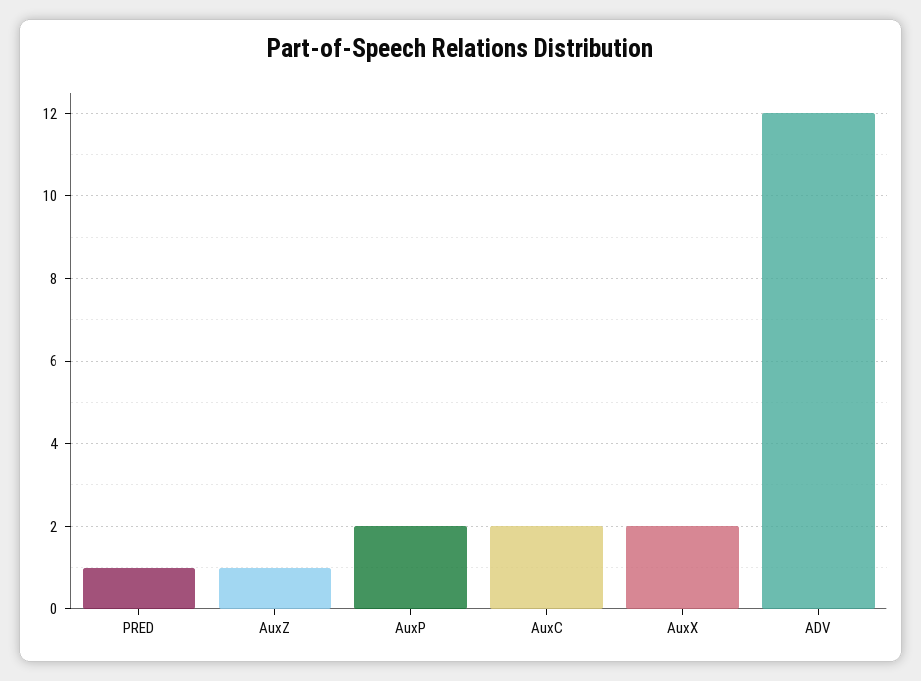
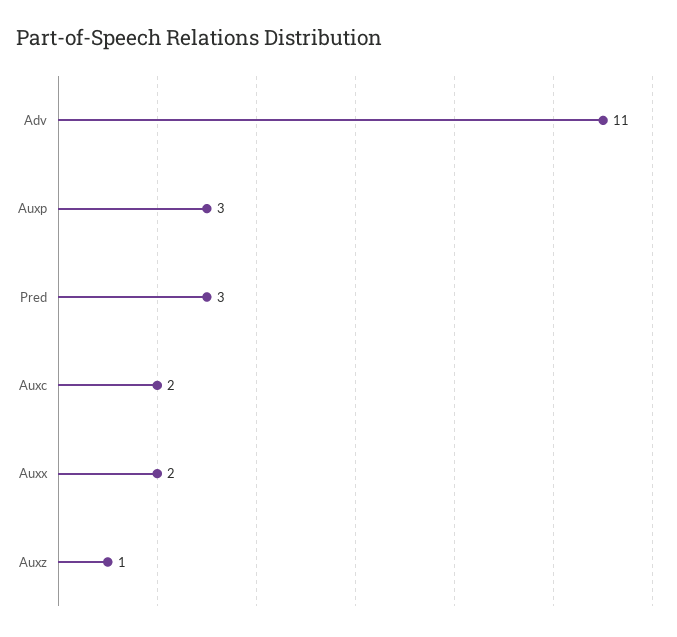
  {
-   "PRED": 1,
+   "PRED": 3,
    "AuxZ": 1,
-   "AuxP": 2,
+   "AuxP": 3,
    "AuxC": 2,
    "AuxX": 2,
-   "ADV": 12
+   "ADV": 11
  }

